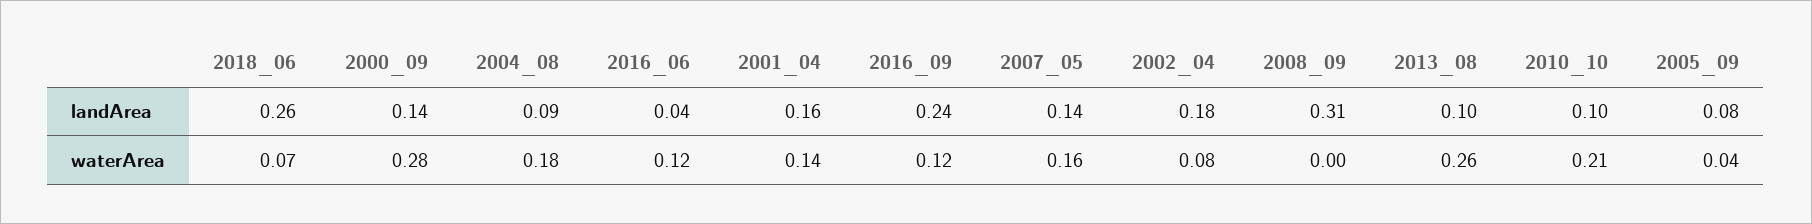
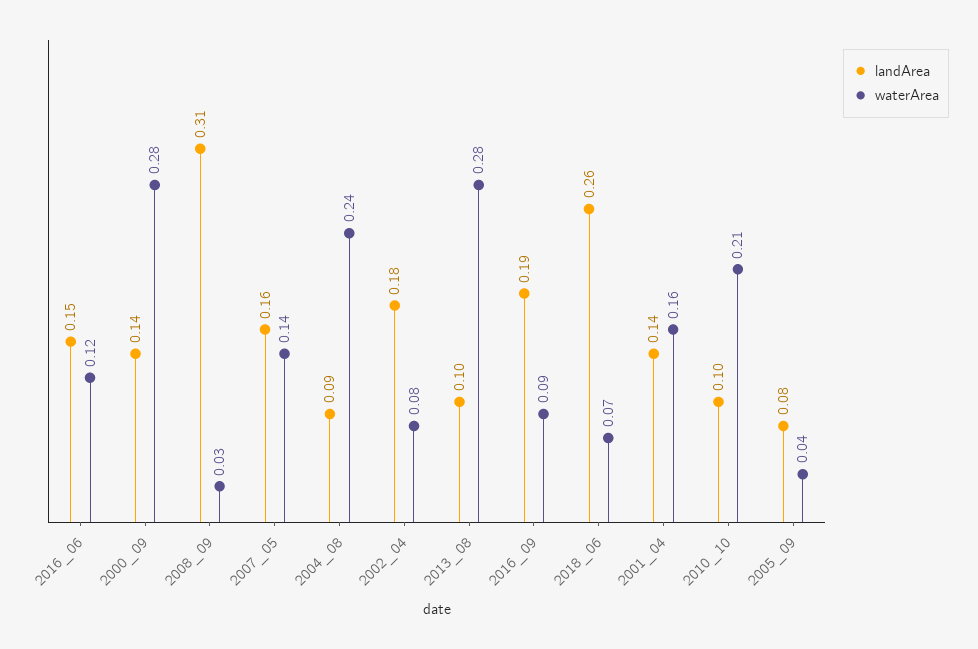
  {
    "landArea": {
      "2018_06": 0.26,
      "2000_09": 0.14,
      "2004_08": 0.09,
-     "2016_06": 0.04,
+     "2016_06": 0.15,
-     "2001_04": 0.16,
+     "2001_04": 0.14,
-     "2016_09": 0.24,
+     "2016_09": 0.19,
-     "2007_05": 0.14,
+     "2007_05": 0.16,
      "2002_04": 0.18,
      "2008_09": 0.31,
      "2013_08": 0.1,
      "2010_10": 0.1,
      "2005_09": 0.08
    },
    "waterArea": {
      "2018_06": 0.07,
      "2000_09": 0.28,
-     "2004_08": 0.18,
+     "2004_08": 0.24,
      "2016_06": 0.12,
-     "2001_04": 0.14,
+     "2001_04": 0.16,
-     "2016_09": 0.12,
+     "2016_09": 0.09,
-     "2007_05": 0.16,
+     "2007_05": 0.14,
      "2002_04": 0.08,
-     "2008_09": 0,
+     "2008_09": 0.03,
-     "2013_08": 0.26,
+     "2013_08": 0.28,
      "2010_10": 0.21,
      "2005_09": 0.04
    }
  }

